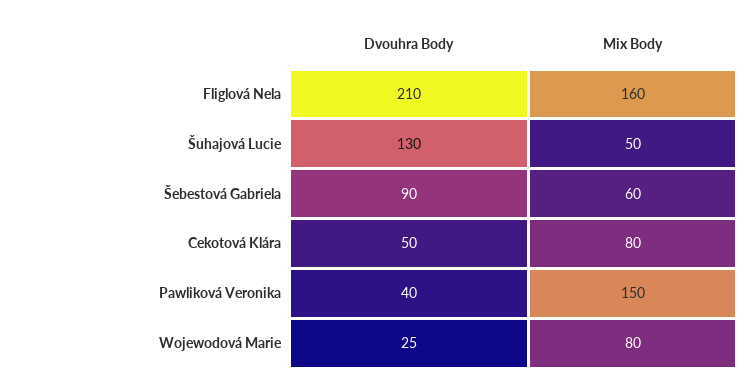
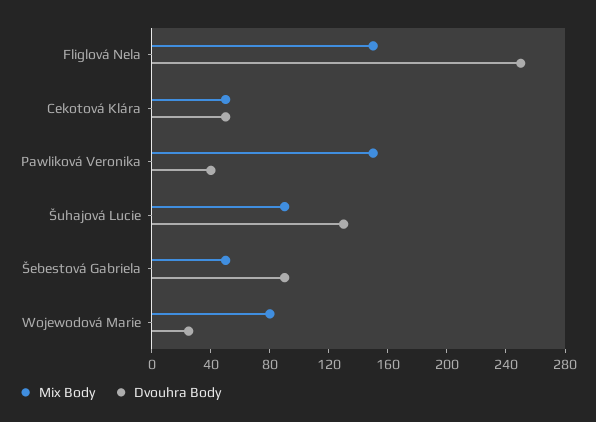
  {
    "Dvouhra Body": {
-     "Fliglová Nela": 210,
+     "Fliglová Nela": 250,
      "Šuhajová Lucie": 130,
      "Šebestová Gabriela": 90,
      "Cekotová Klára": 50,
      "Pawliková Veronika": 40,
      "Wojewodová Marie": 25
    },
    "Mix Body": {
-     "Fliglová Nela": 160,
+     "Fliglová Nela": 150,
-     "Šuhajová Lucie": 50,
+     "Šuhajová Lucie": 90,
-     "Šebestová Gabriela": 60,
+     "Šebestová Gabriela": 50,
-     "Cekotová Klára": 80,
+     "Cekotová Klára": 50,
      "Pawliková Veronika": 150,
      "Wojewodová Marie": 80
    }
  }

